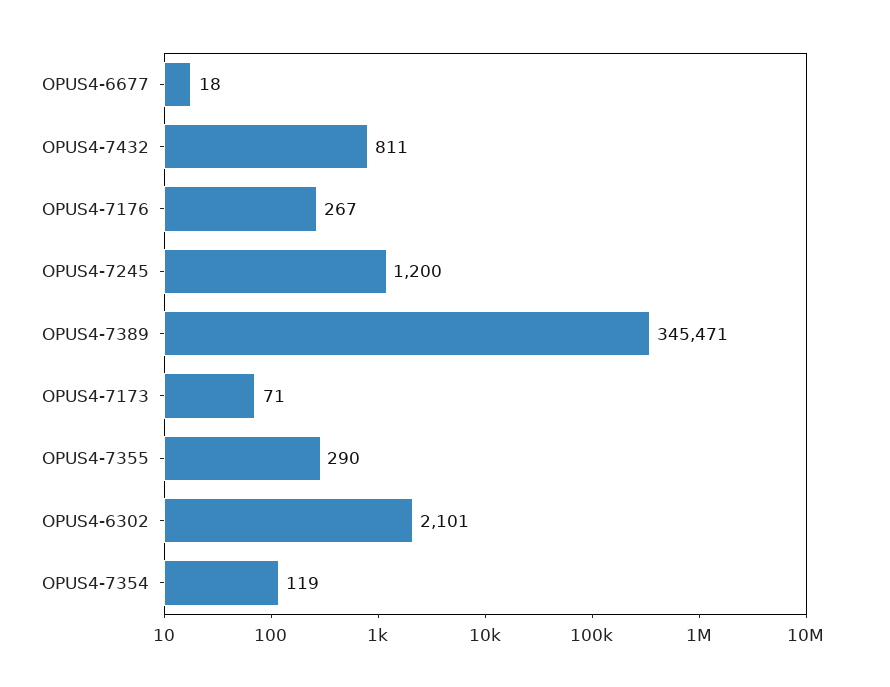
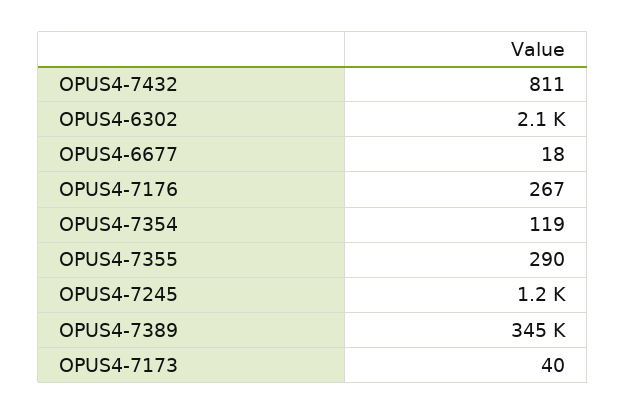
  {
    "OPUS4-6677": 18,
    "OPUS4-7432": 811,
    "OPUS4-7176": 267,
    "OPUS4-7245": 1200,
    "OPUS4-7389": 345471,
-   "OPUS4-7173": 71,
+   "OPUS4-7173": 40,
    "OPUS4-7355": 290,
    "OPUS4-6302": 2101,
    "OPUS4-7354": 119
  }

